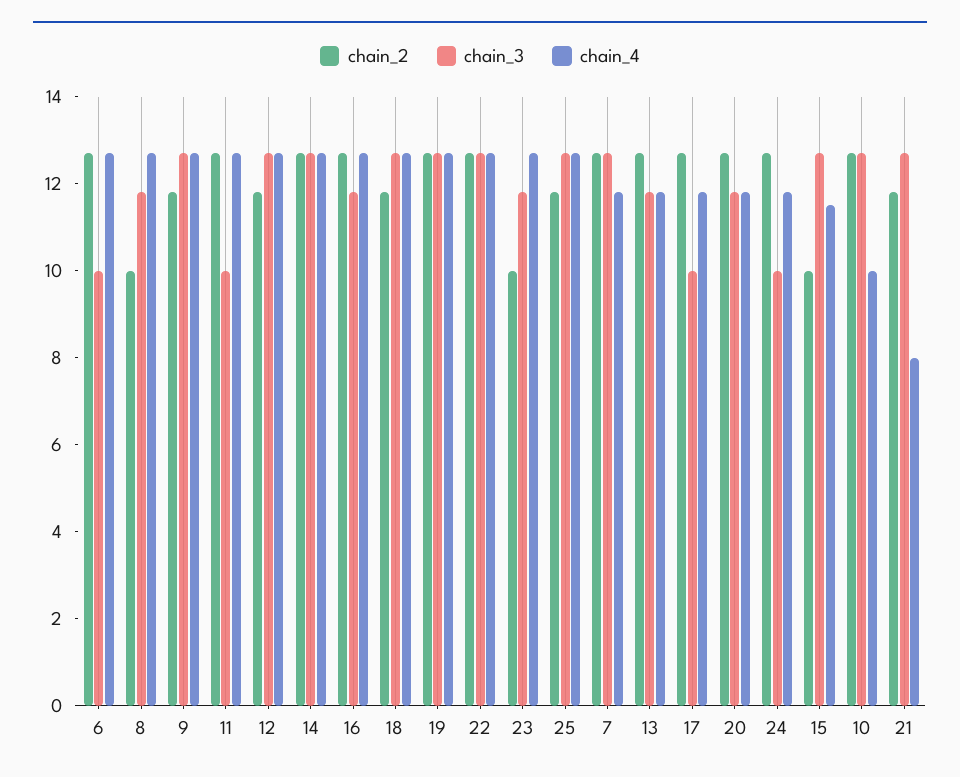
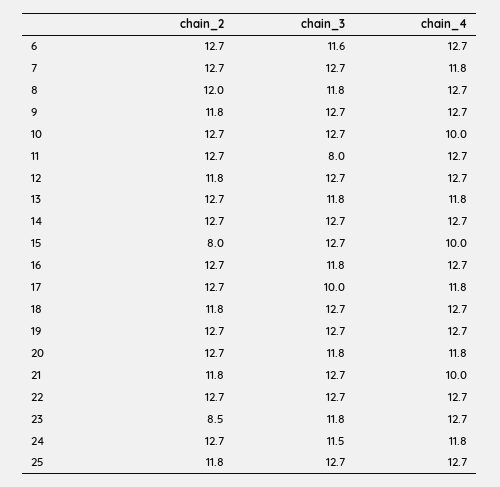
  {
    "chain_2": {
      "6": 12.7,
-     "8": 10,
+     "8": 12,
      "9": 11.8,
      "11": 12.7,
      "12": 11.8,
      "14": 12.7,
      "16": 12.7,
      "18": 11.8,
      "19": 12.7,
      "22": 12.7,
-     "23": 10,
+     "23": 8.5,
      "25": 11.8,
      "7": 12.7,
      "13": 12.7,
      "17": 12.7,
      "20": 12.7,
      "24": 12.7,
-     "15": 10,
+     "15": 8,
      "10": 12.7,
      "21": 11.8
    },
    "chain_3": {
-     "6": 10,
+     "6": 11.6,
      "8": 11.8,
      "9": 12.7,
-     "11": 10,
+     "11": 8,
      "12": 12.7,
      "14": 12.7,
      "16": 11.8,
      "18": 12.7,
      "19": 12.7,
      "22": 12.7,
      "23": 11.8,
      "25": 12.7,
      "7": 12.7,
      "13": 11.8,
      "17": 10,
      "20": 11.8,
-     "24": 10,
+     "24": 11.5,
      "15": 12.7,
      "10": 12.7,
      "21": 12.7
    },
    "chain_4": {
      "6": 12.7,
      "8": 12.7,
      "9": 12.7,
      "11": 12.7,
      "12": 12.7,
      "14": 12.7,
      "16": 12.7,
      "18": 12.7,
      "19": 12.7,
      "22": 12.7,
      "23": 12.7,
      "25": 12.7,
      "7": 11.8,
      "13": 11.8,
      "17": 11.8,
      "20": 11.8,
      "24": 11.8,
-     "15": 11.5,
+     "15": 10,
      "10": 10,
-     "21": 8
+     "21": 10
    }
  }

